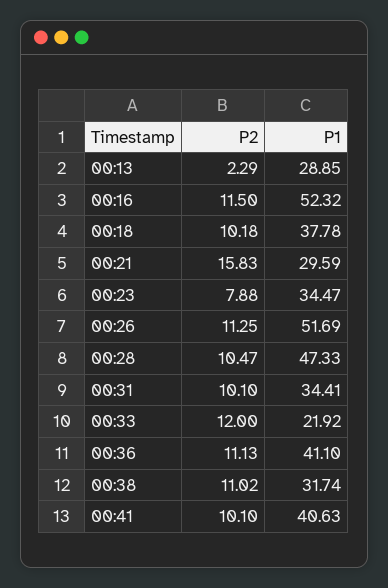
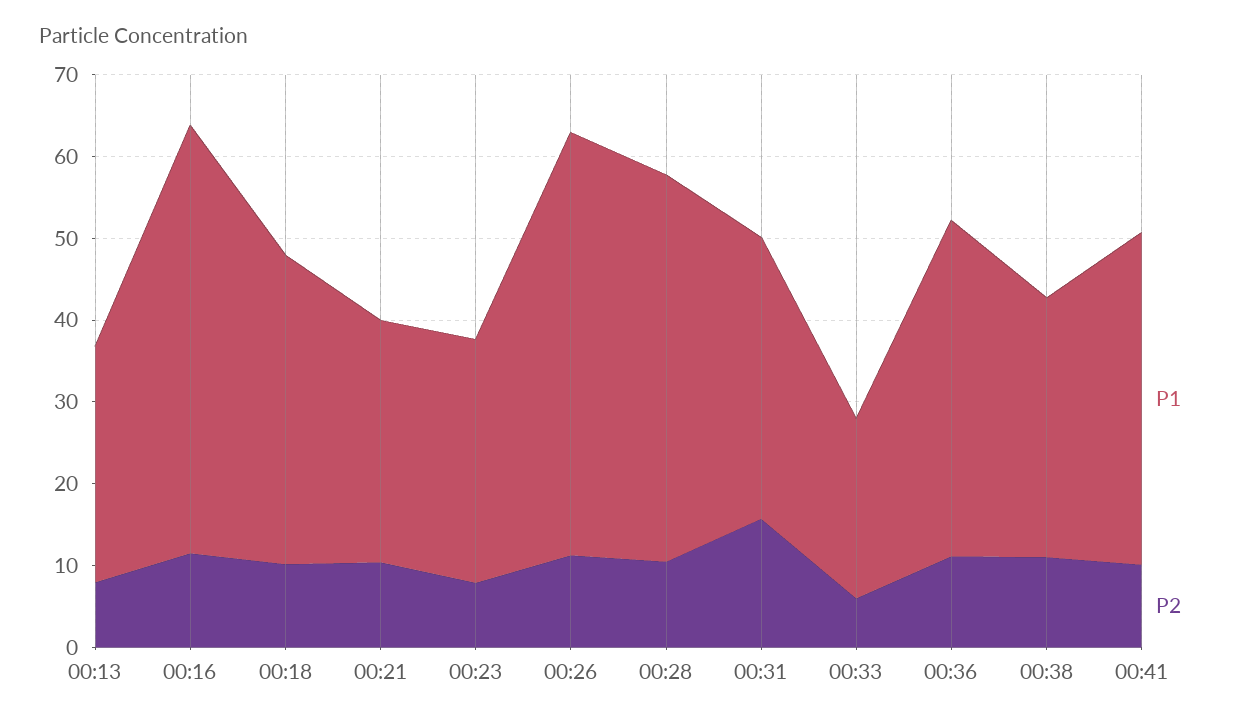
  {
    "P2": {
-     "00:13": 2.29,
+     "00:13": 8,
      "00:16": 11.5,
      "00:18": 10.18,
-     "00:21": 15.83,
+     "00:21": 10,
      "00:23": 7.88,
      "00:26": 11.25,
      "00:28": 10.47,
-     "00:31": 10.1,
+     "00:31": 16,
-     "00:33": 12,
+     "00:33": 6,
      "00:36": 11.13,
      "00:38": 11.02,
      "00:41": 10.1
    },
    "P1": {
      "00:13": 28.85,
      "00:16": 52.32,
      "00:18": 37.78,
      "00:21": 29.59,
-     "00:23": 34.47,
+     "00:23": 30,
      "00:26": 51.69,
      "00:28": 47.33,
      "00:31": 34.41,
      "00:33": 21.92,
      "00:36": 41.1,
      "00:38": 31.74,
      "00:41": 40.63
    }
  }

